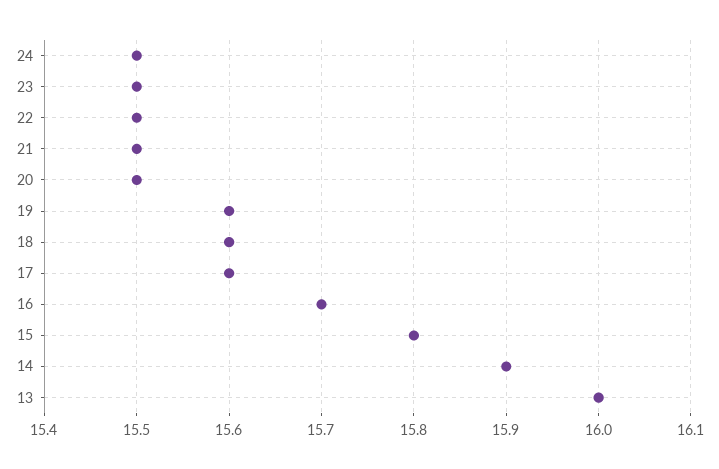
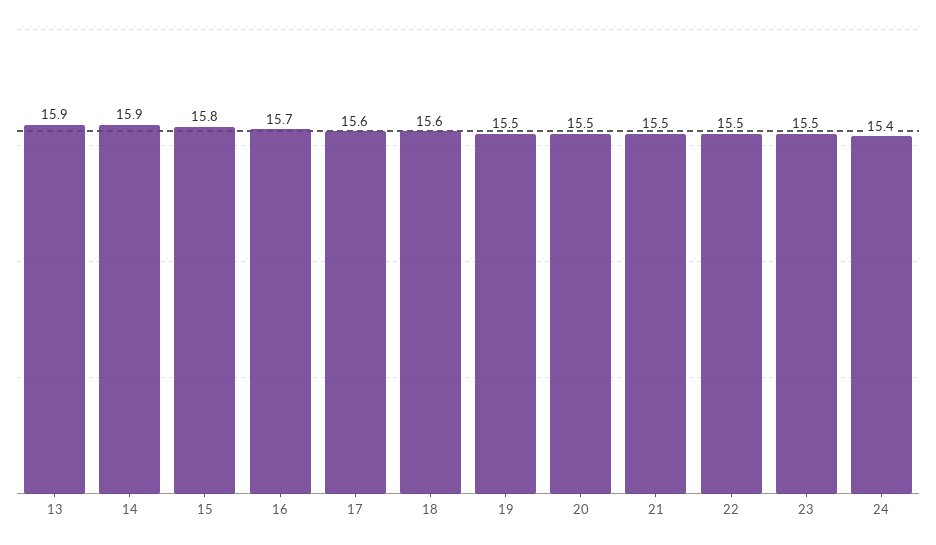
  {
-   "24": 15.5,
+   "24": 15.4,
    "23": 15.5,
    "22": 15.5,
    "21": 15.5,
    "20": 15.5,
-   "19": 15.6,
+   "19": 15.5,
    "18": 15.6,
    "17": 15.6,
    "16": 15.7,
    "15": 15.8,
    "14": 15.9,
-   "13": 16
+   "13": 15.9
  }

